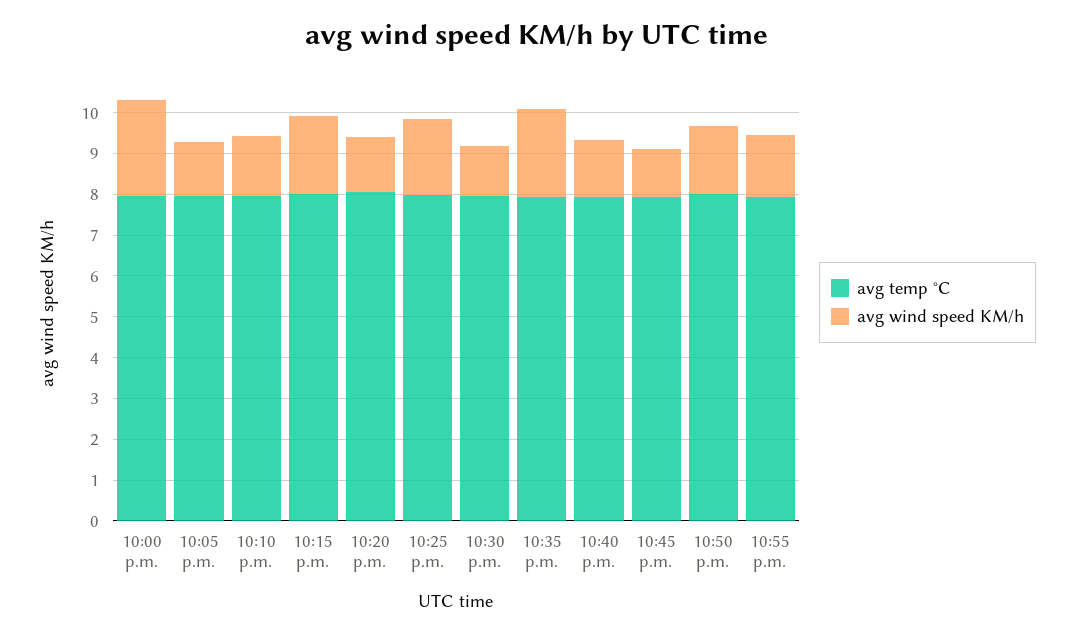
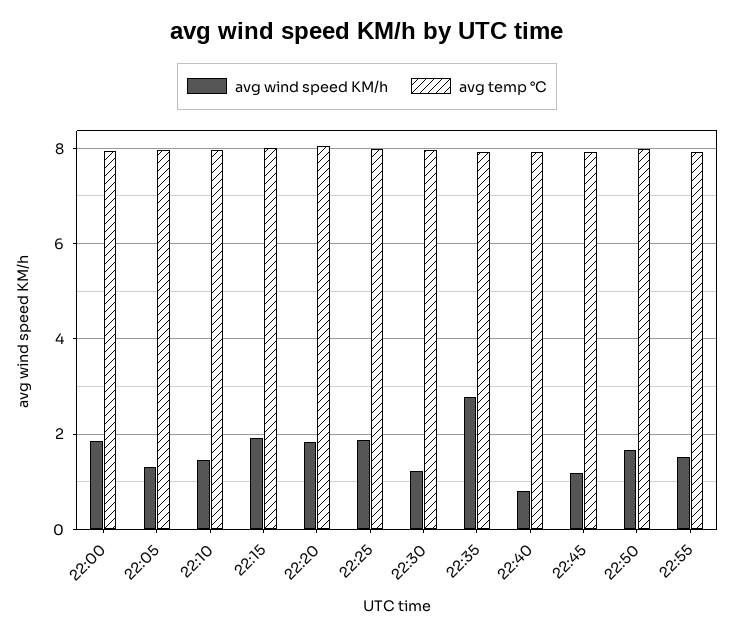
  {
    "avg temp °C": {
      "10:00 p.m.": 8,
      "10:05 p.m.": 8,
      "10:10 p.m.": 8,
      "10:15 p.m.": 8,
      "10:20 p.m.": 8,
      "10:25 p.m.": 8,
      "10:30 p.m.": 8,
      "10:35 p.m.": 8,
      "10:40 p.m.": 8,
      "10:45 p.m.": 8,
      "10:50 p.m.": 8,
      "10:55 p.m.": 8
    },
    "avg wind speed KM/h": {
-     "10:00 p.m.": 2.4,
+     "10:00 p.m.": 1.8,
      "10:05 p.m.": 1.4,
      "10:10 p.m.": 1.4,
      "10:15 p.m.": 2,
-     "10:20 p.m.": 1.4,
+     "10:20 p.m.": 1.8,
      "10:25 p.m.": 1.8,
      "10:30 p.m.": 1.2,
-     "10:35 p.m.": 2.2,
+     "10:35 p.m.": 2.8,
-     "10:40 p.m.": 1.4,
+     "10:40 p.m.": 0.8,
      "10:45 p.m.": 1.2,
      "10:50 p.m.": 1.6,
      "10:55 p.m.": 1.6
    }
  }

